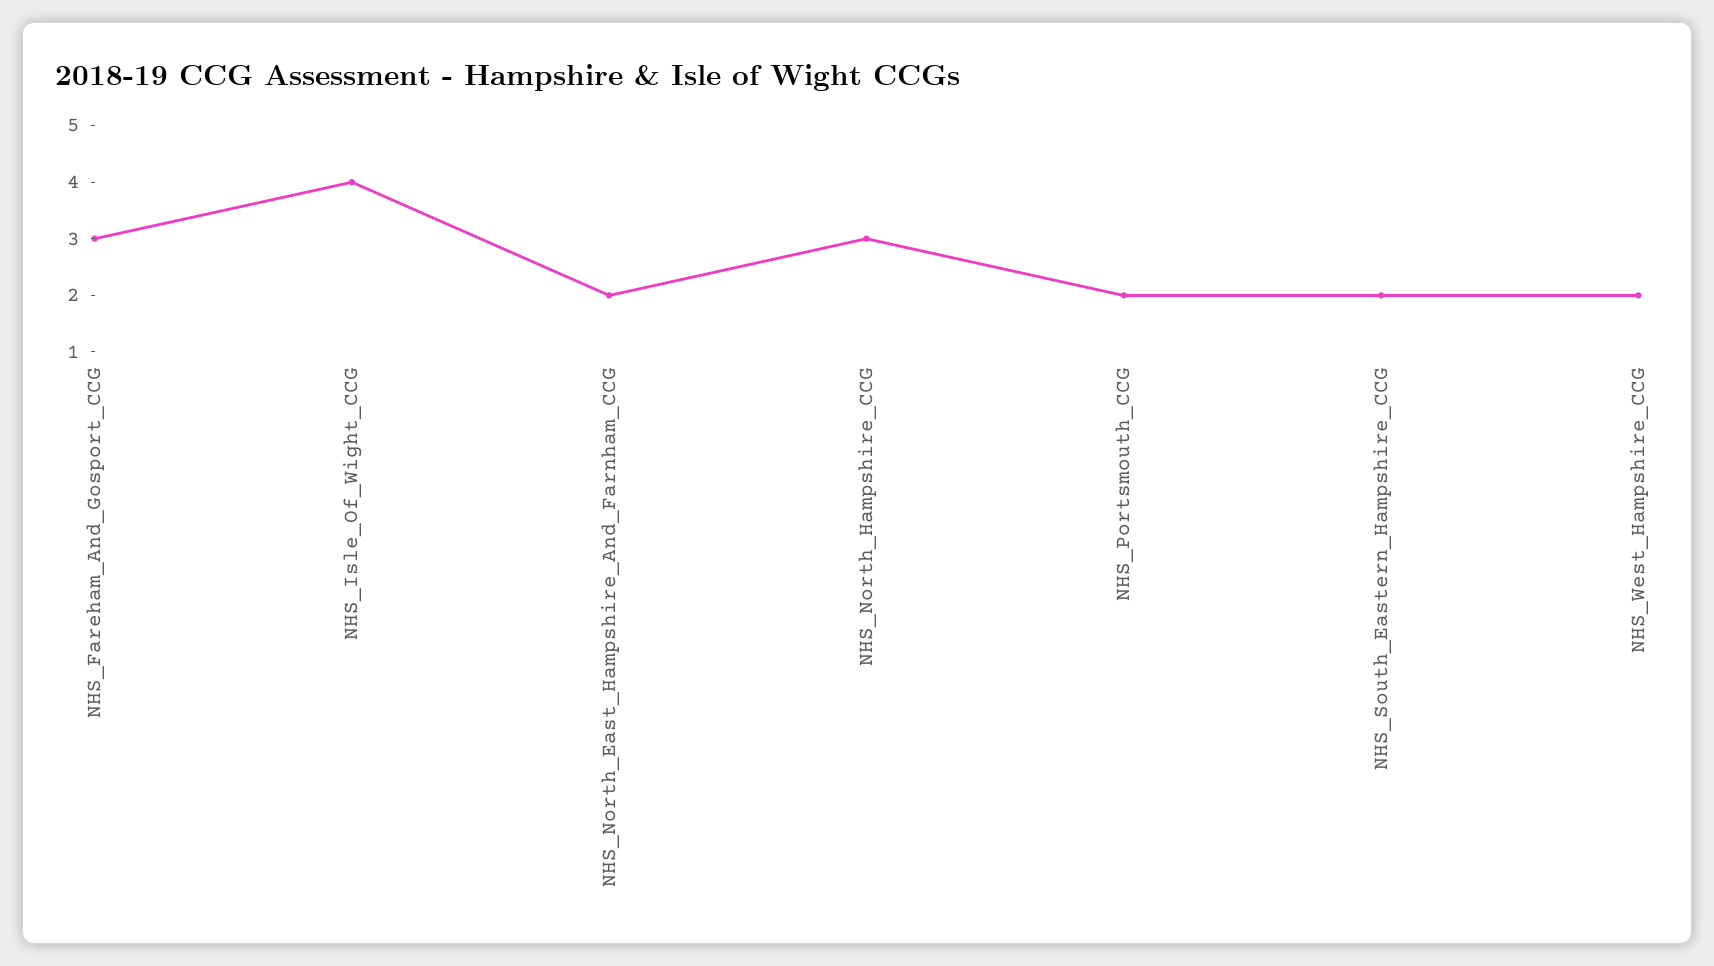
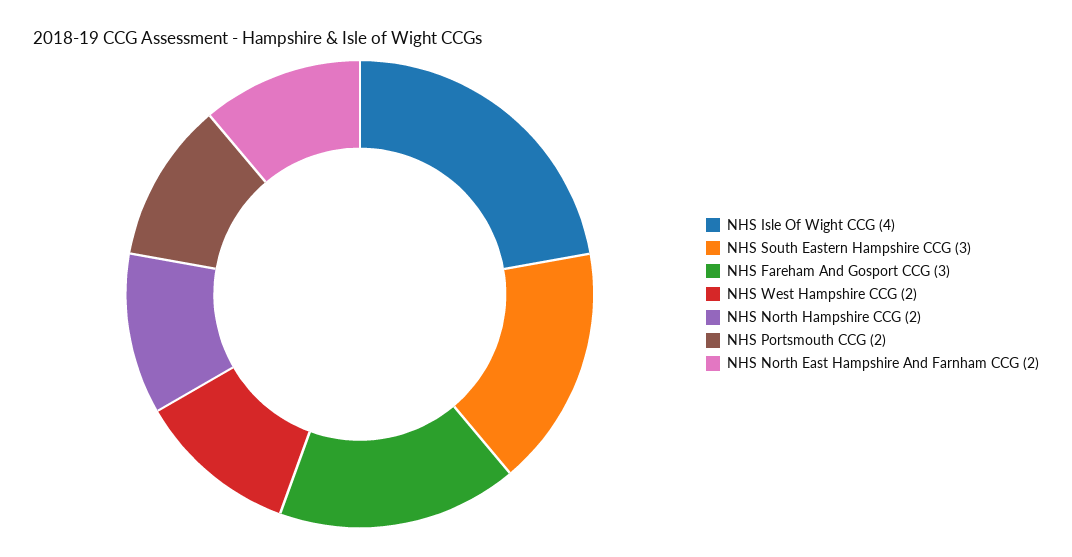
  {
    "NHS_Fareham_And_Gosport_CCG": 3,
    "NHS_Isle_Of_Wight_CCG": 4,
    "NHS_North_East_Hampshire_And_Farnham_CCG": 2,
-   "NHS_North_Hampshire_CCG": 3,
+   "NHS_North_Hampshire_CCG": 2,
    "NHS_Portsmouth_CCG": 2,
-   "NHS_South_Eastern_Hampshire_CCG": 2,
+   "NHS_South_Eastern_Hampshire_CCG": 3,
    "NHS_West_Hampshire_CCG": 2
  }

